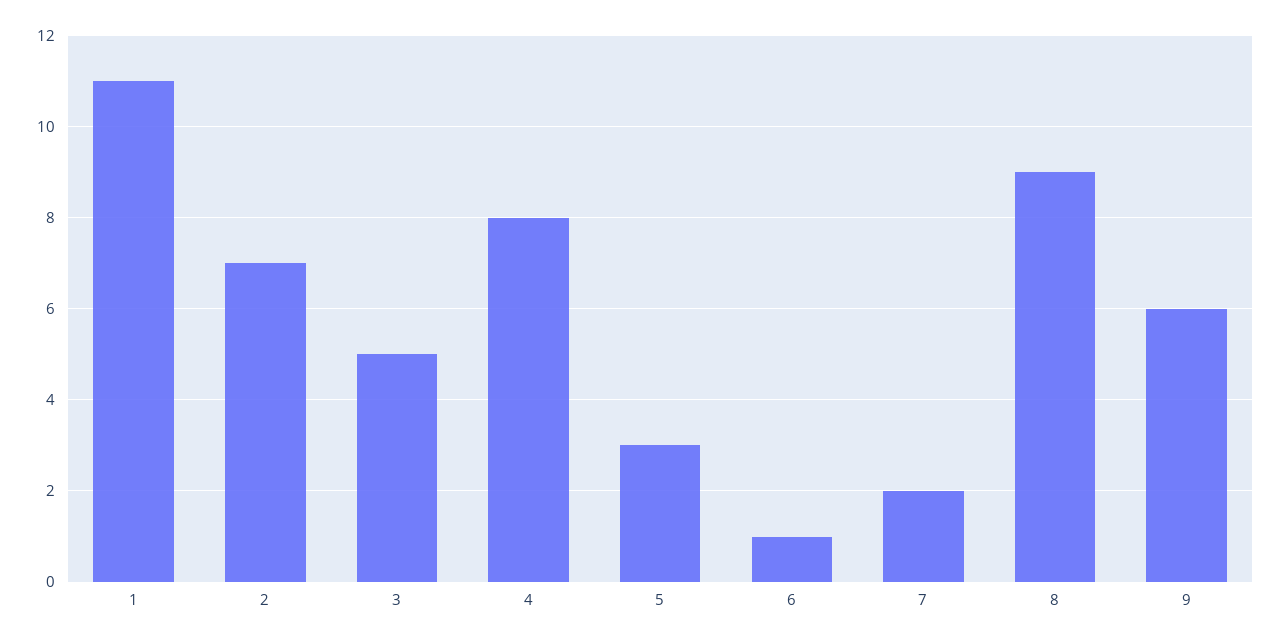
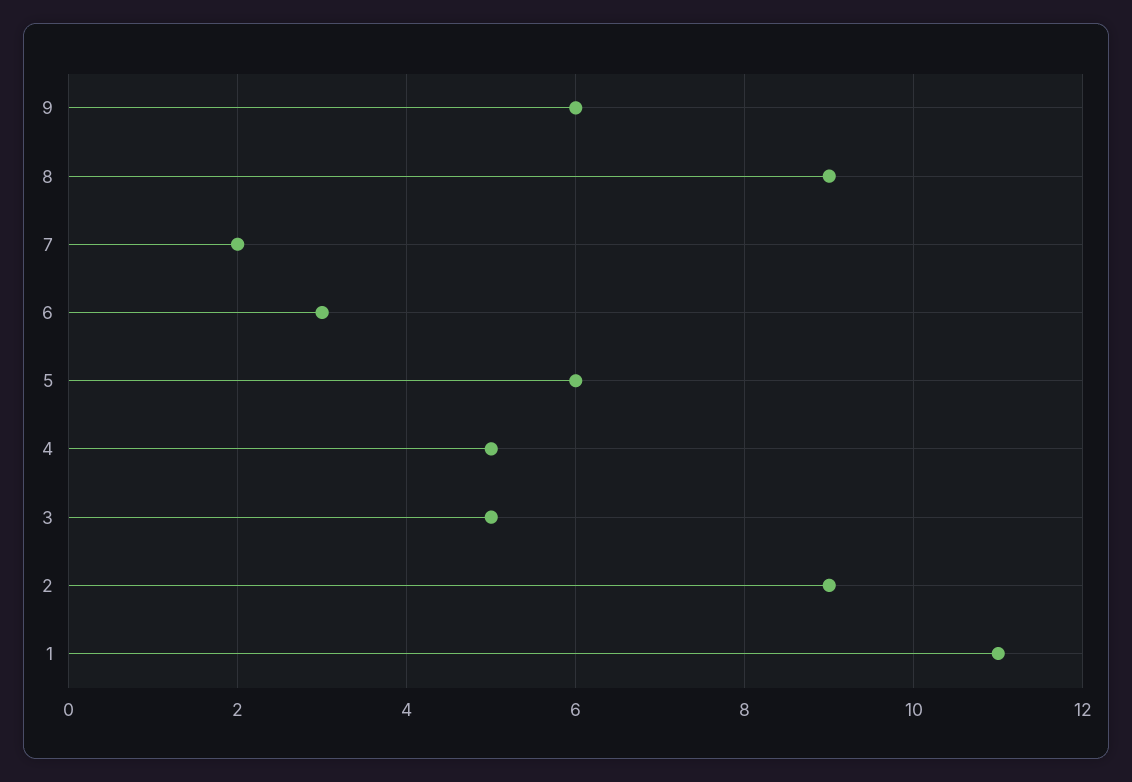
  {
    "1": 11,
-   "2": 7,
+   "2": 9,
    "3": 5,
-   "4": 8,
+   "4": 5,
-   "5": 3,
+   "5": 6,
-   "6": 1,
+   "6": 3,
    "7": 2,
    "8": 9,
    "9": 6
  }

